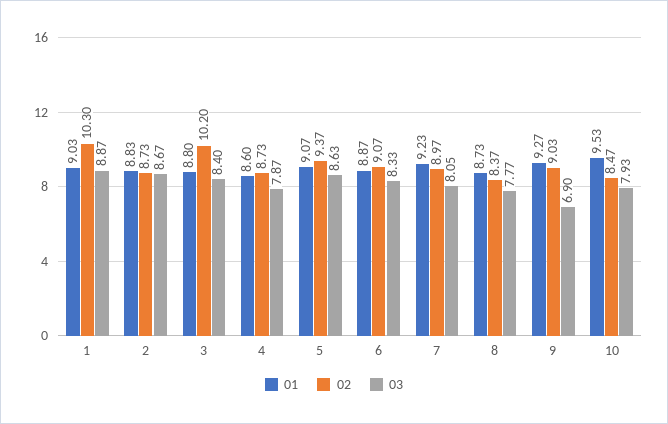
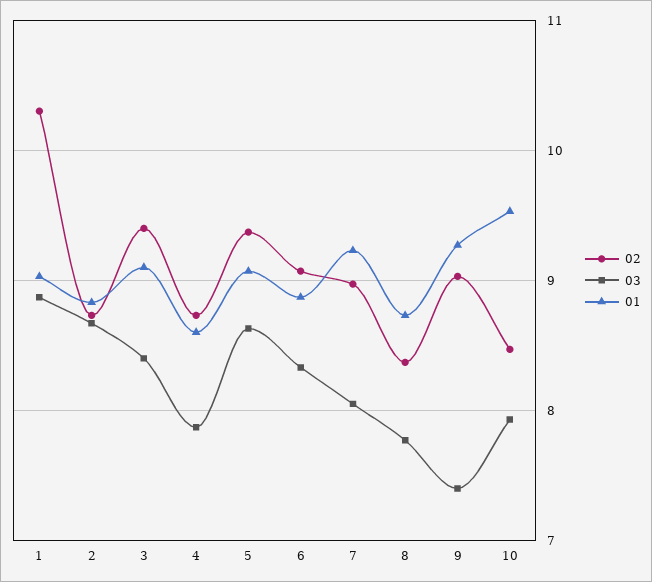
  {
    "01": {
      "1": 9.03,
      "2": 8.83,
-     "3": 8.8,
+     "3": 9.1,
      "4": 8.6,
      "5": 9.07,
      "6": 8.87,
      "7": 9.23,
      "8": 8.73,
      "9": 9.27,
      "10": 9.53
    },
    "02": {
      "1": 10.3,
      "2": 8.73,
-     "3": 10.2,
+     "3": 9.4,
      "4": 8.73,
      "5": 9.37,
      "6": 9.07,
      "7": 8.97,
      "8": 8.37,
      "9": 9.03,
      "10": 8.47
    },
    "03": {
      "1": 8.87,
      "2": 8.67,
      "3": 8.4,
      "4": 7.87,
      "5": 8.63,
      "6": 8.33,
      "7": 8.05,
      "8": 7.77,
-     "9": 6.9,
+     "9": 7.4,
      "10": 7.93
    }
  }

